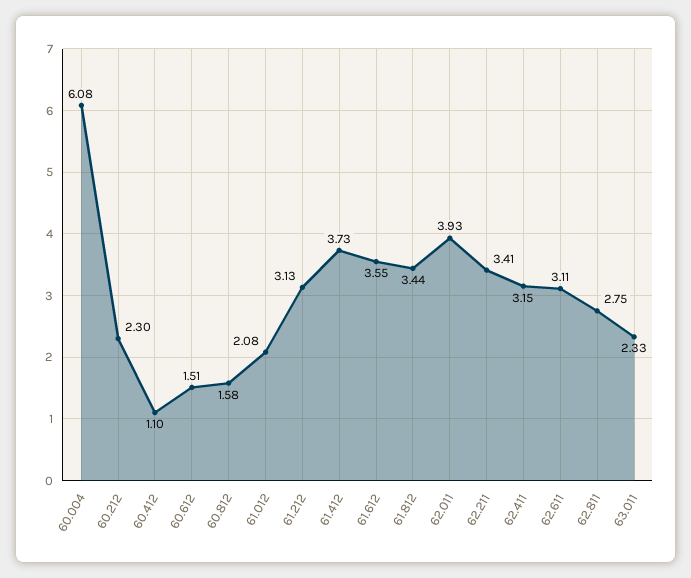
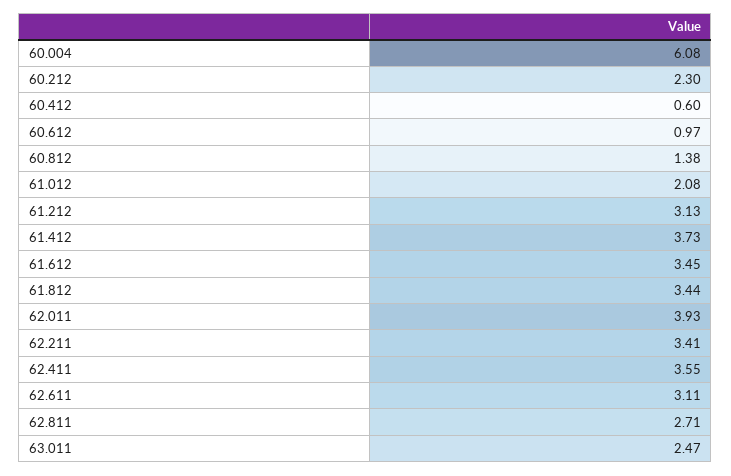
  {
    "60.004": 6.08,
    "60.212": 2.3,
-   "60.412": 1.1,
+   "60.412": 0.6,
-   "60.612": 1.51,
+   "60.612": 0.97,
-   "60.812": 1.58,
+   "60.812": 1.38,
    "61.012": 2.08,
    "61.212": 3.13,
    "61.412": 3.73,
-   "61.612": 3.55,
+   "61.612": 3.45,
    "61.812": 3.44,
    "62.011": 3.93,
    "62.211": 3.41,
-   "62.411": 3.15,
+   "62.411": 3.55,
    "62.611": 3.11,
-   "62.811": 2.75,
+   "62.811": 2.71,
-   "63.011": 2.33
+   "63.011": 2.47
  }

